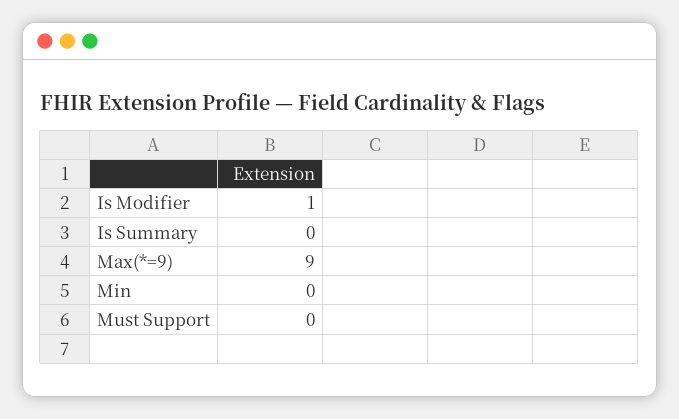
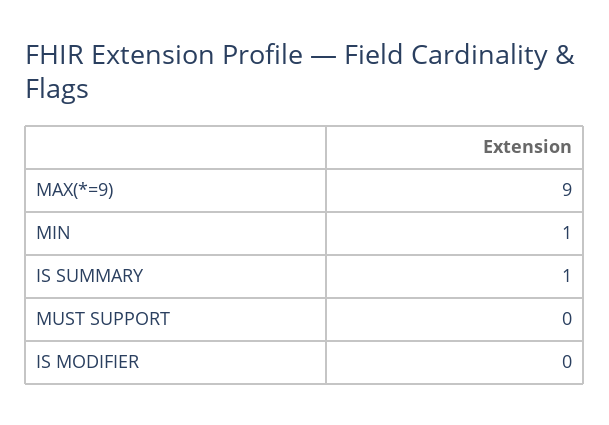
  {
-   "Is Modifier": 1,
+   "Is Modifier": 0,
-   "Is Summary": 0,
+   "Is Summary": 1,
    "Max(*=9)": 9,
-   "Min": 0,
+   "Min": 1,
    "Must Support": 0
  }

